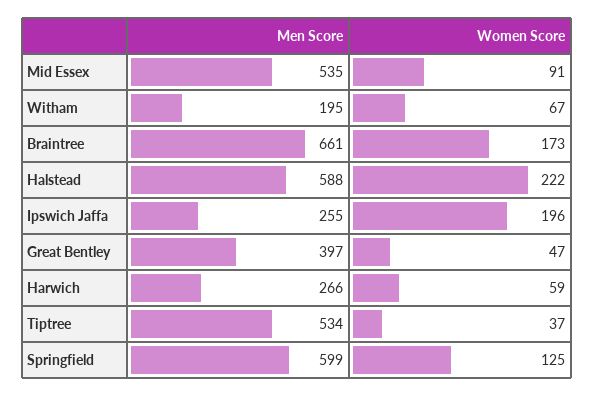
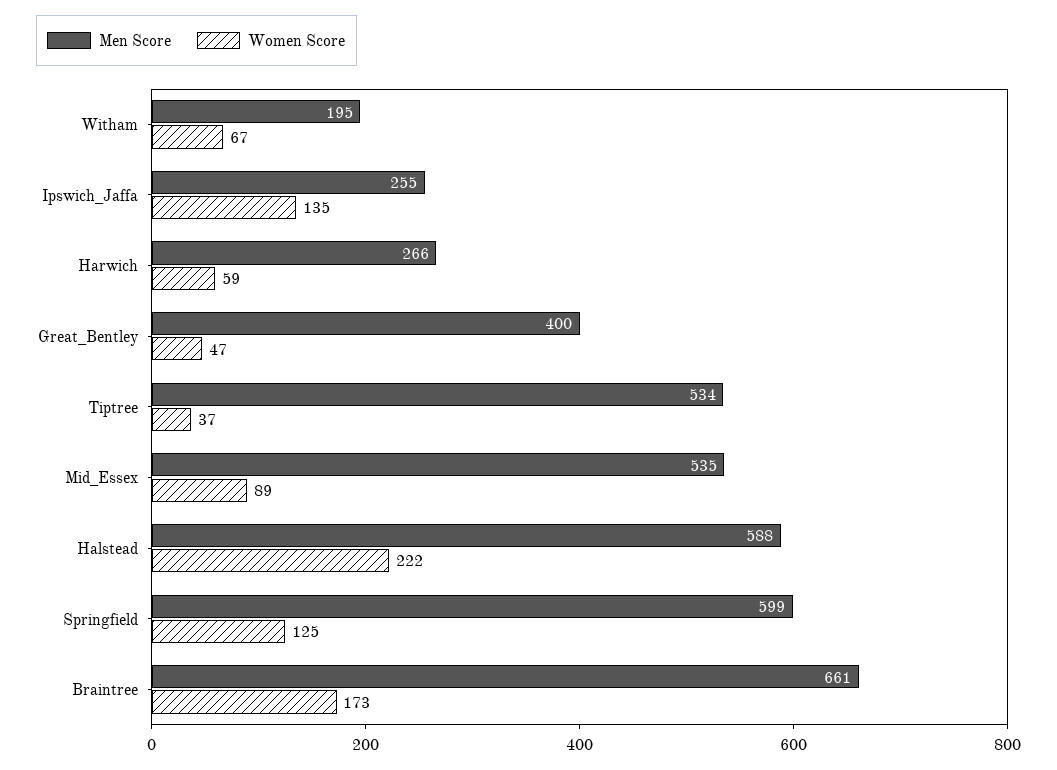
  {
    "Men Score": {
      "Mid Essex": 535,
      "Witham": 195,
      "Braintree": 661,
      "Halstead": 588,
      "Ipswich Jaffa": 255,
-     "Great Bentley": 397,
+     "Great Bentley": 400,
      "Harwich": 266,
      "Tiptree": 534,
      "Springfield": 599
    },
    "Women Score": {
-     "Mid Essex": 91,
+     "Mid Essex": 89,
      "Witham": 67,
      "Braintree": 173,
      "Halstead": 222,
-     "Ipswich Jaffa": 196,
+     "Ipswich Jaffa": 135,
      "Great Bentley": 47,
      "Harwich": 59,
      "Tiptree": 37,
      "Springfield": 125
    }
  }

